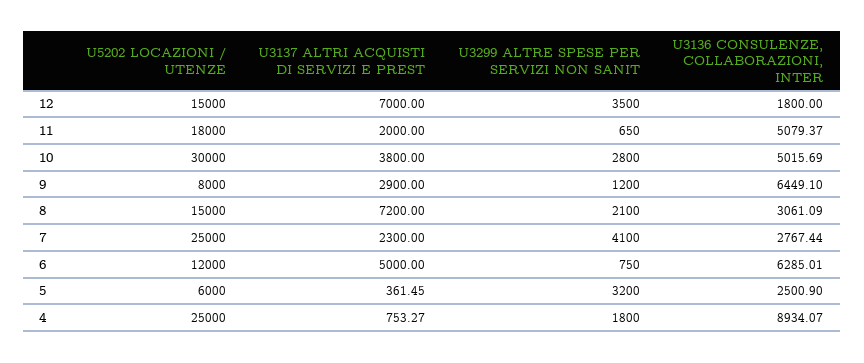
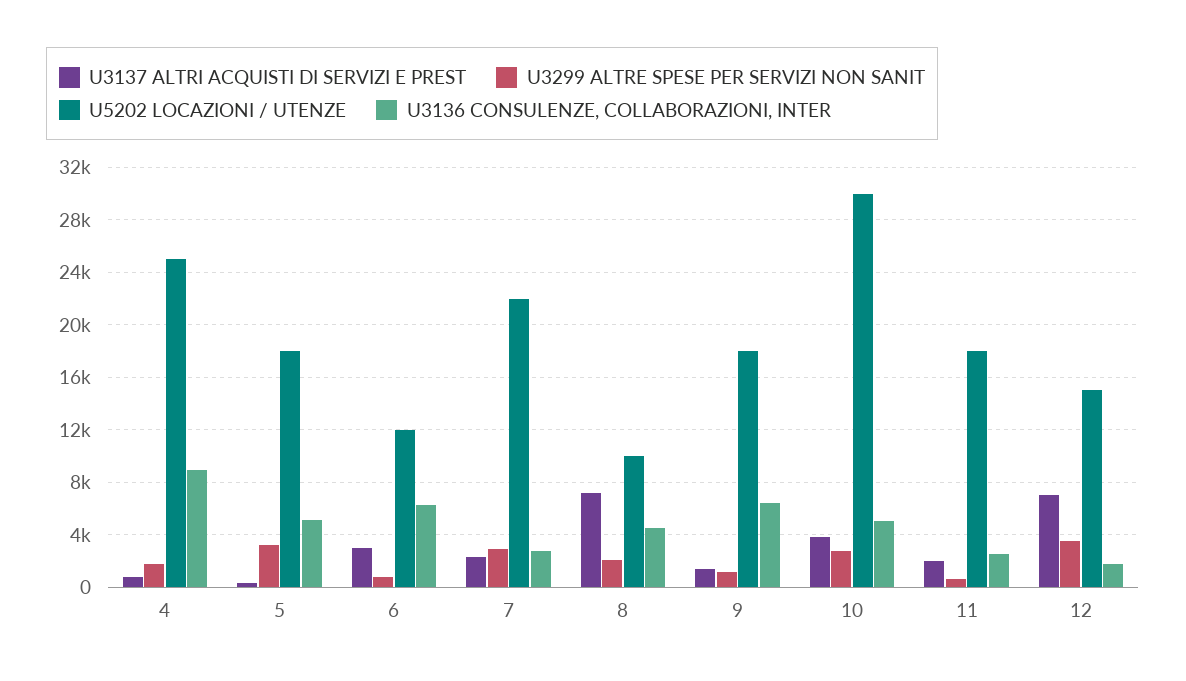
  {
    "U5202 LOCAZIONI / UTENZE": {
      "12": 15000,
      "11": 18000,
      "10": 30000,
-     "9": 8000,
+     "9": 18000,
-     "8": 15000,
+     "8": 10000,
-     "7": 25000,
+     "7": 22000,
      "6": 12000,
-     "5": 6000,
+     "5": 18000,
      "4": 25000
    },
    "U3137 ALTRI ACQUISTI DI SERVIZI E PREST": {
      "12": 7000,
      "11": 2000,
      "10": 3800,
-     "9": 2900,
+     "9": 1500,
      "8": 7200,
      "7": 2300,
-     "6": 5000,
+     "6": 3000,
      "5": 361.45,
      "4": 753.27
    },
    "U3299 ALTRE SPESE PER SERVIZI NON SANIT": {
      "12": 3500,
      "11": 650,
      "10": 2800,
      "9": 1200,
      "8": 2100,
-     "7": 4100,
+     "7": 3000,
      "6": 750,
      "5": 3200,
      "4": 1800
    },
    "U3136 CONSULENZE, COLLABORAZIONI, INTER": {
      "12": 1800,
-     "11": 5079.37,
+     "11": 2500,
      "10": 5015.69,
      "9": 6449.1,
-     "8": 3061.09,
+     "8": 4500,
      "7": 2767.44,
      "6": 6285.01,
-     "5": 2500.9,
+     "5": 5000,
      "4": 8934.07
    }
  }

